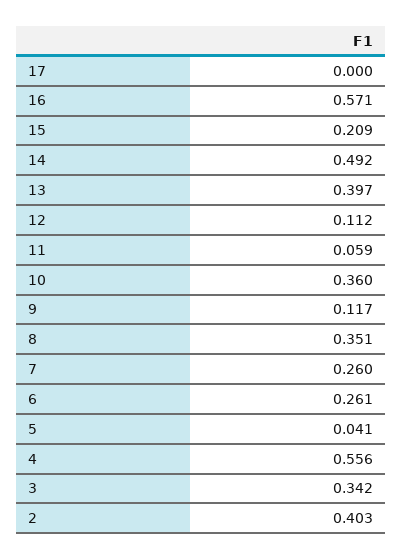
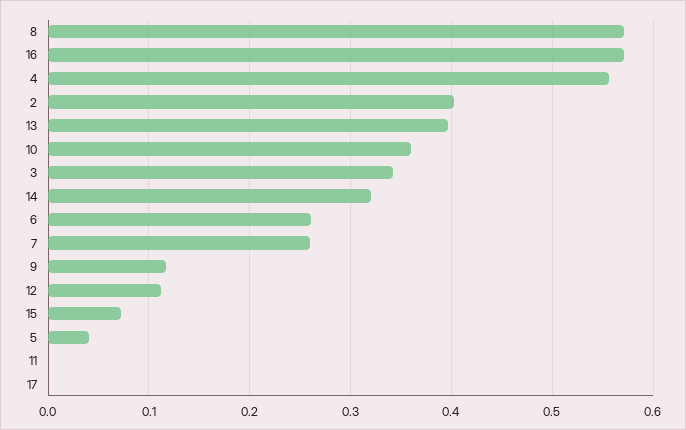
  {
    "17": 0,
    "16": 0.571,
-   "15": 0.209,
+   "15": 0.07,
-   "14": 0.492,
+   "14": 0.32,
    "13": 0.397,
    "12": 0.112,
-   "11": 0.059,
+   "11": 0,
    "10": 0.36,
    "9": 0.117,
-   "8": 0.351,
+   "8": 0.57,
    "7": 0.26,
    "6": 0.261,
    "5": 0.041,
    "4": 0.556,
    "3": 0.342,
    "2": 0.403
  }

